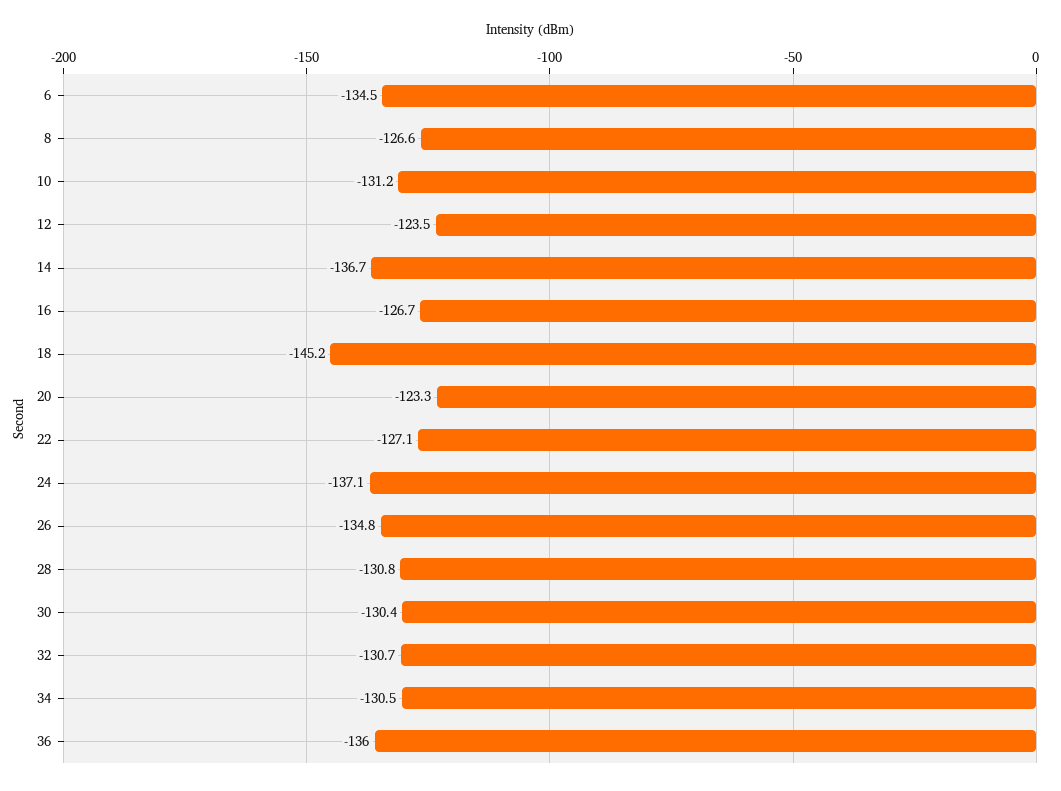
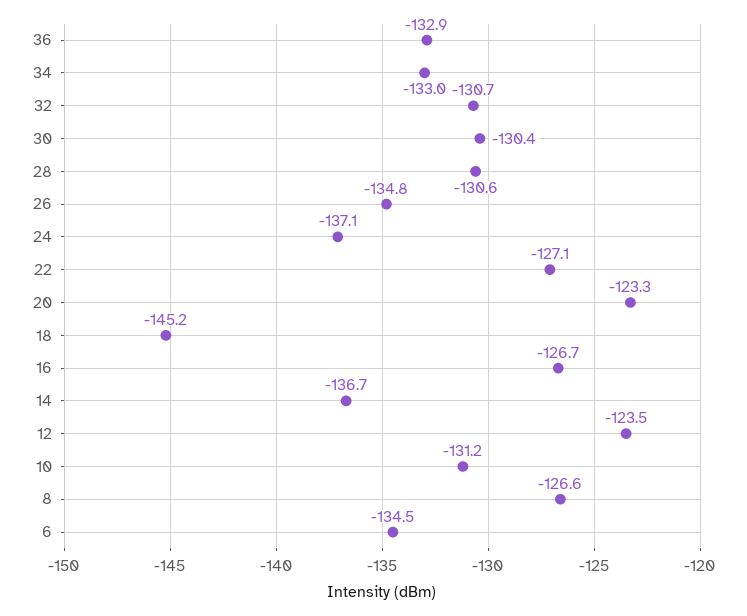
  {
    "6": -134.5,
    "8": -126.6,
    "10": -131.2,
    "12": -123.5,
    "14": -136.7,
    "16": -126.7,
    "18": -145.2,
    "20": -123.3,
    "22": -127.1,
    "24": -137.1,
    "26": -134.8,
-   "28": -130.8,
+   "28": -130.6,
    "30": -130.4,
    "32": -130.7,
-   "34": -130.5,
+   "34": -133,
-   "36": -136
+   "36": -132.9
  }

